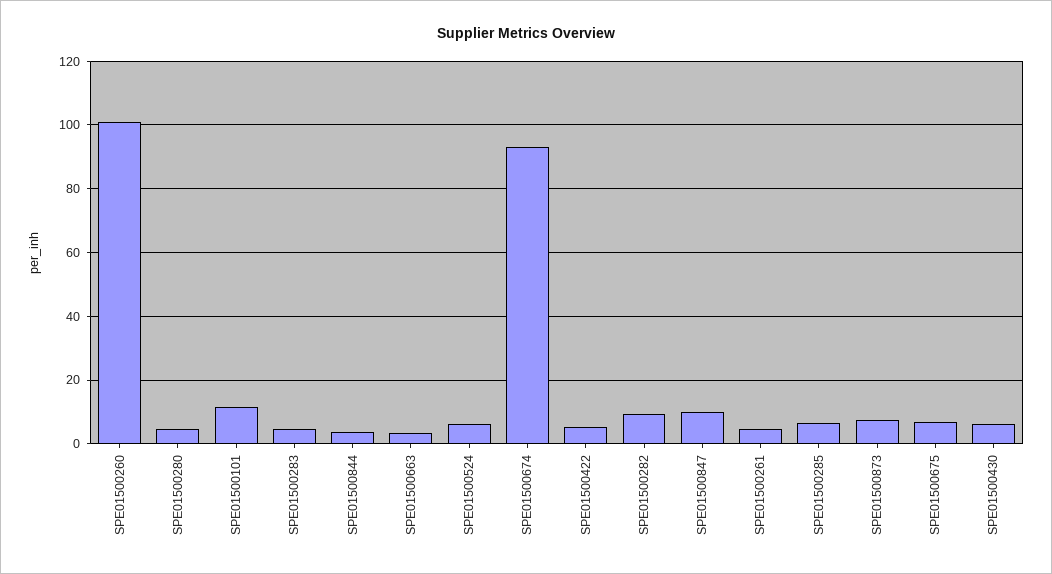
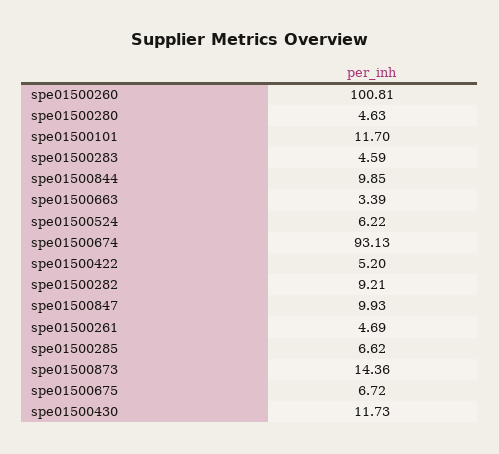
  {
    "SPE01500260": 100.81,
    "SPE01500280": 4.63,
    "SPE01500101": 11.7,
    "SPE01500283": 4.59,
-   "SPE01500844": 4,
+   "SPE01500844": 9.85,
    "SPE01500663": 3.39,
    "SPE01500524": 6.22,
    "SPE01500674": 93.13,
    "SPE01500422": 5.2,
    "SPE01500282": 9.21,
    "SPE01500847": 9.93,
    "SPE01500261": 4.69,
    "SPE01500285": 6.62,
-   "SPE01500873": 8,
+   "SPE01500873": 14.36,
    "SPE01500675": 6.72,
-   "SPE01500430": 6
+   "SPE01500430": 11.73
  }

